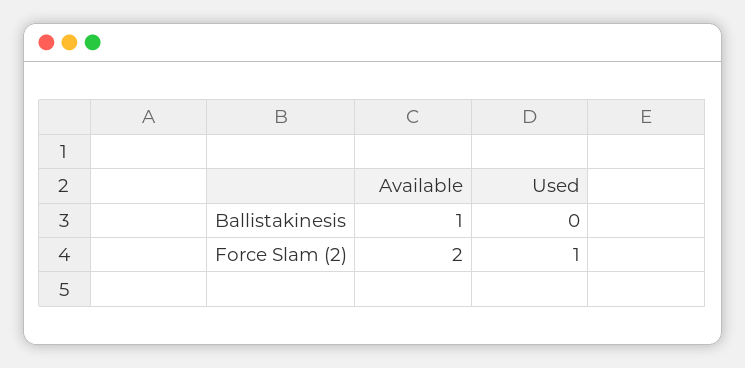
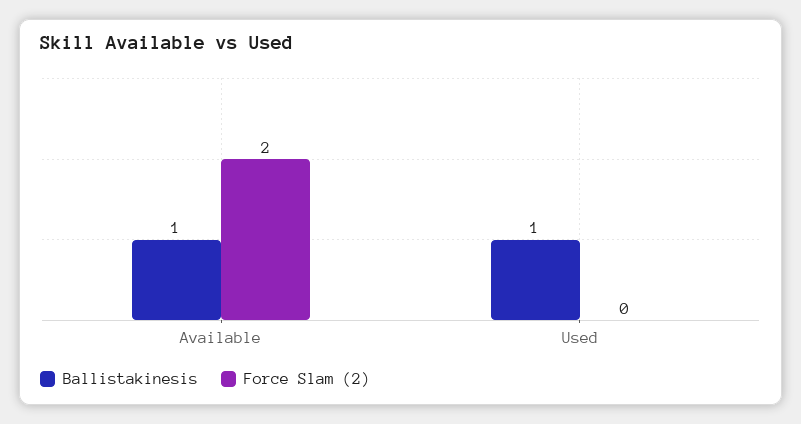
  {
    "Ballistakinesis": {
      "Available": 1,
-     "Used": 0
+     "Used": 1
    },
    "Force Slam (2)": {
      "Available": 2,
-     "Used": 1
+     "Used": 0
    }
  }

